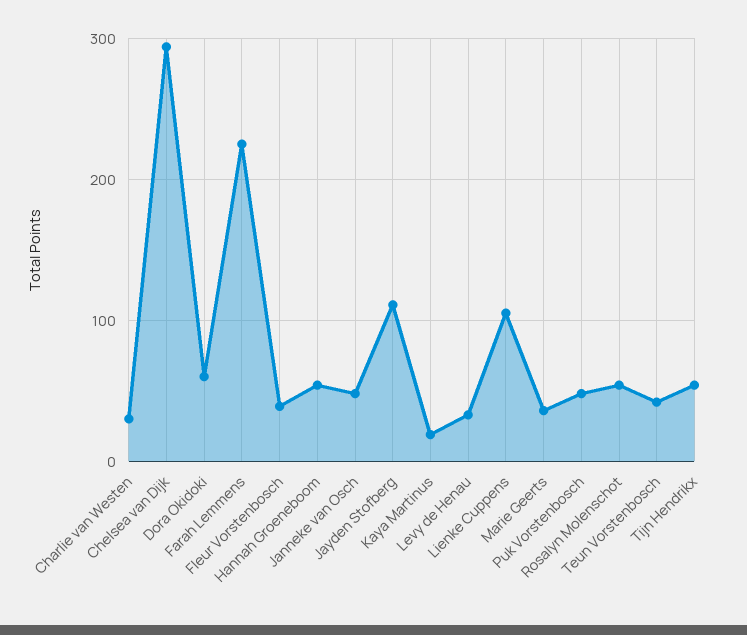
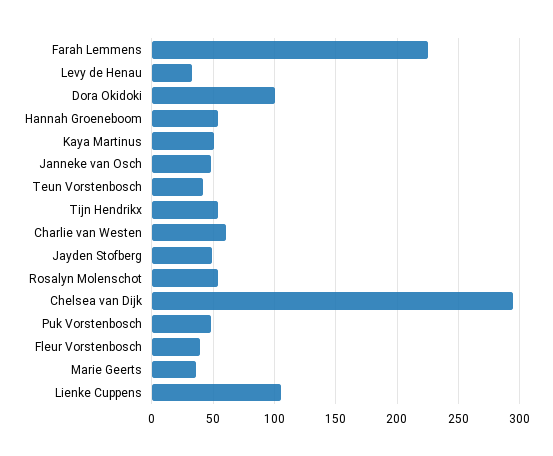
  {
-   "Charlie van Westen": 30,
+   "Charlie van Westen": 60,
    "Chelsea van Dijk": 295,
-   "Dora Okidoki": 60,
+   "Dora Okidoki": 100,
    "Farah Lemmens": 225,
    "Fleur Vorstenbosch": 40,
    "Hannah Groeneboom": 55,
    "Janneke van Osch": 50,
-   "Jayden Stofberg": 110,
+   "Jayden Stofberg": 50,
-   "Kaya Martinus": 20,
+   "Kaya Martinus": 50,
    "Levy de Henau": 35,
    "Lienke Cuppens": 105,
    "Marie Geerts": 35,
    "Puk Vorstenbosch": 50,
    "Rosalyn Molenschot": 55,
    "Teun Vorstenbosch": 40,
    "Tijn Hendrikx": 55
  }

